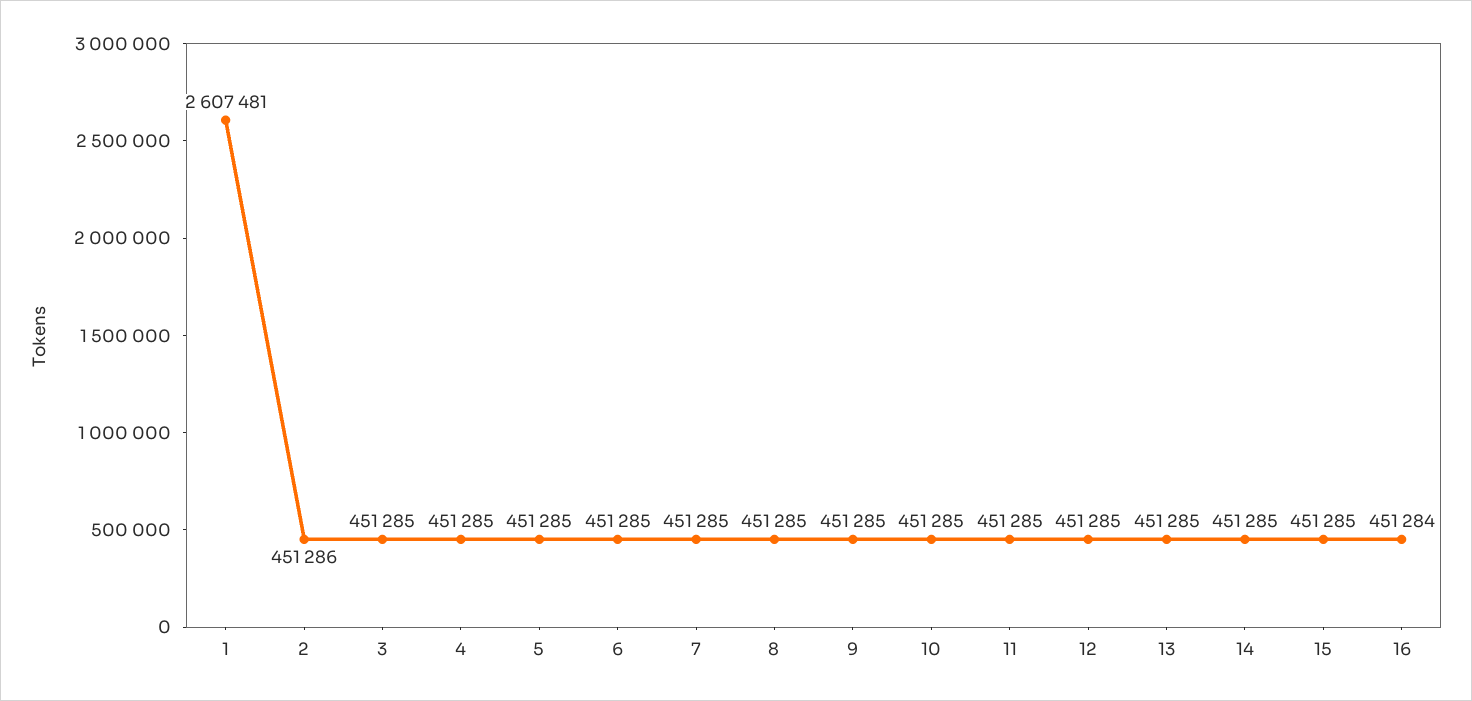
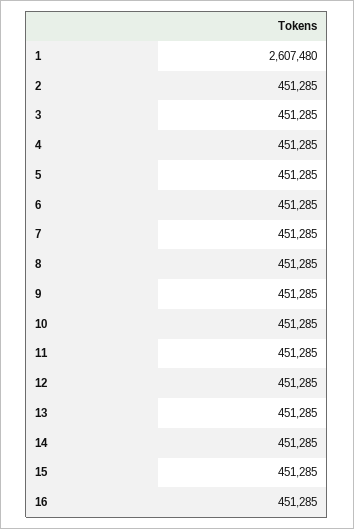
  {
-   "1": 2607481,
+   "1": 2607480,
-   "2": 451286,
+   "2": 451285,
    "3": 451285,
    "4": 451285,
    "5": 451285,
    "6": 451285,
    "7": 451285,
    "8": 451285,
    "9": 451285,
    "10": 451285,
    "11": 451285,
    "12": 451285,
    "13": 451285,
    "14": 451285,
    "15": 451285,
-   "16": 451284
+   "16": 451285
  }

